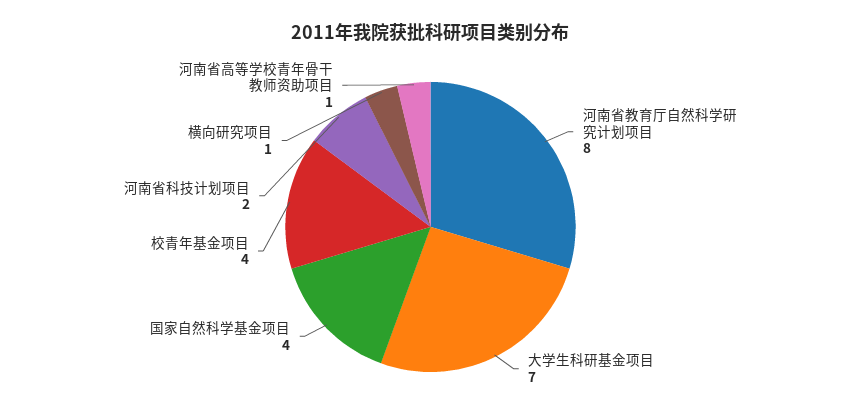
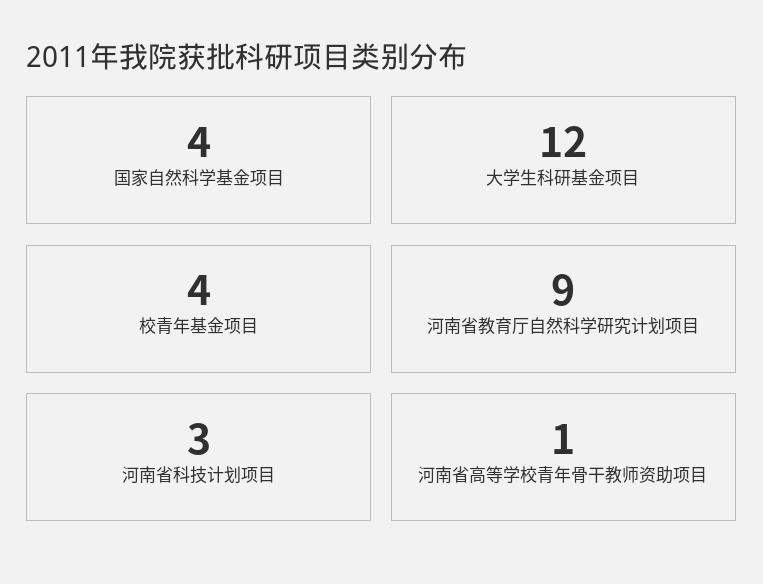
  {
-   "河南省教育厅自然科学研究计划项目": 8,
+   "河南省教育厅自然科学研究计划项目": 9,
-   "大学生科研基金项目": 7,
+   "大学生科研基金项目": 12,
    "国家自然科学基金项目": 4,
    "校青年基金项目": 4,
-   "河南省科技计划项目": 2,
+   "河南省科技计划项目": 3,
-   "横向研究项目": 1,
    "河南省高等学校青年骨干教师资助项目": 1
  }

